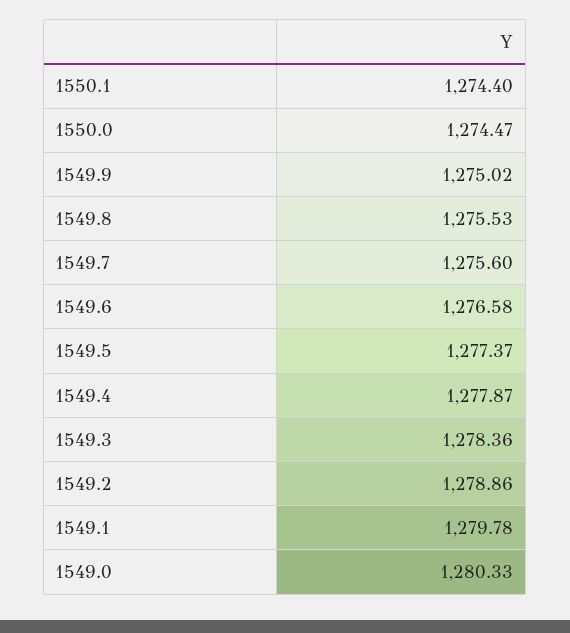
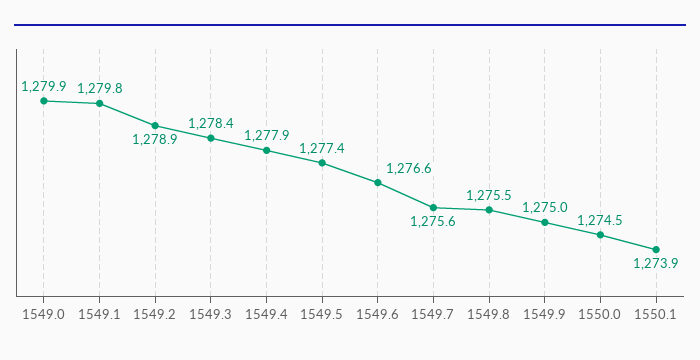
  {
-   "1550.1": 1274.4,
+   "1550.1": 1273.9,
    "1550.0": 1274.47,
    "1549.9": 1275.02,
    "1549.8": 1275.53,
    "1549.7": 1275.6,
    "1549.6": 1276.58,
    "1549.5": 1277.37,
    "1549.4": 1277.87,
    "1549.3": 1278.36,
    "1549.2": 1278.86,
    "1549.1": 1279.78,
-   "1549.0": 1280.33
+   "1549.0": 1279.9
  }

